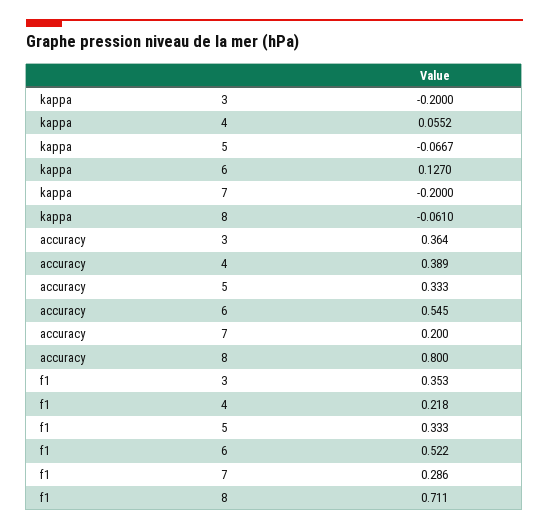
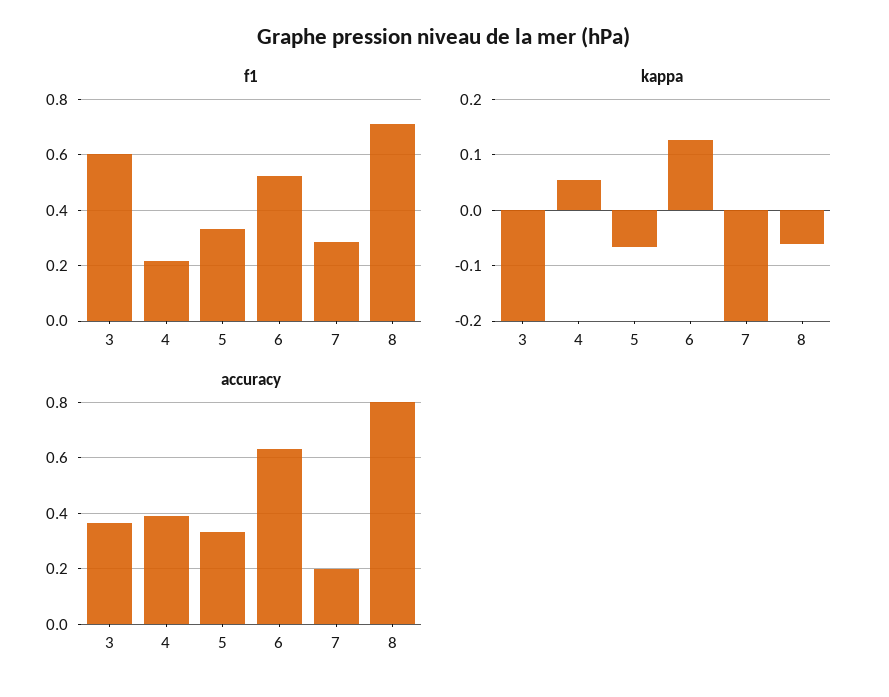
  {
    "kappa": {
      "3": -0.2,
      "4": 0.0552,
      "5": -0.0667,
      "6": 0.127,
      "7": -0.2,
      "8": -0.061
    },
    "accuracy": {
      "3": 0.364,
      "4": 0.389,
      "5": 0.333,
-     "6": 0.545,
+     "6": 0.625,
      "7": 0.2,
      "8": 0.8
    },
    "f1": {
-     "3": 0.353,
+     "3": 0.6,
      "4": 0.218,
      "5": 0.333,
      "6": 0.522,
      "7": 0.286,
      "8": 0.711
    }
  }

